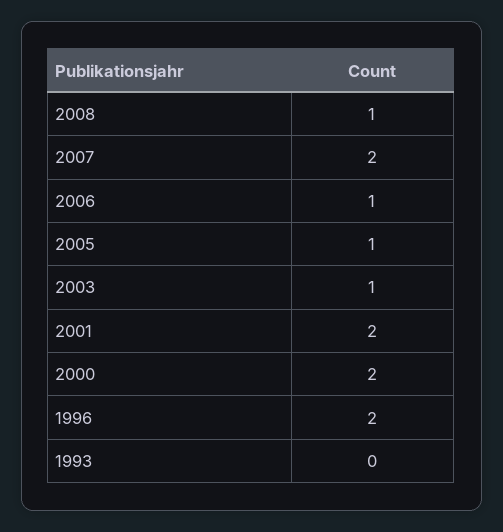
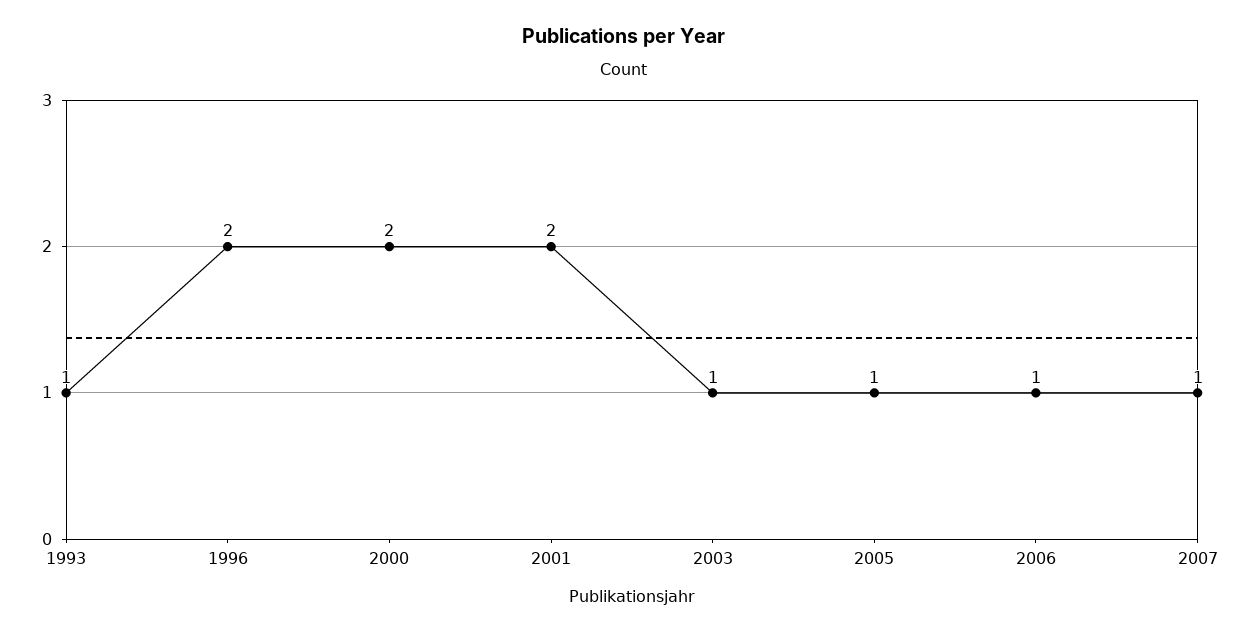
  {
-   "2008": 1,
-   "2007": 2,
+   "2007": 1,
    "2006": 1,
    "2005": 1,
    "2003": 1,
    "2001": 2,
    "2000": 2,
    "1996": 2,
-   "1993": 0
+   "1993": 1
  }

